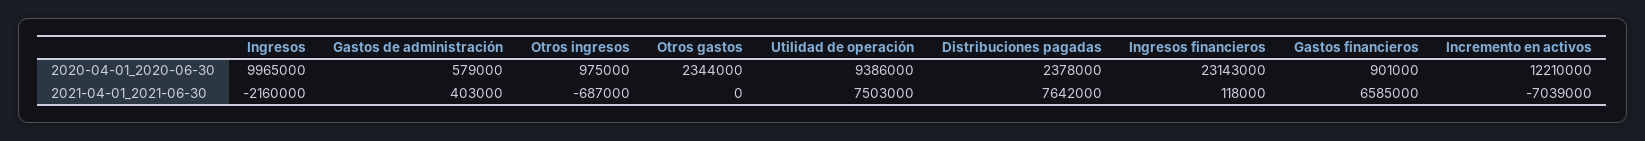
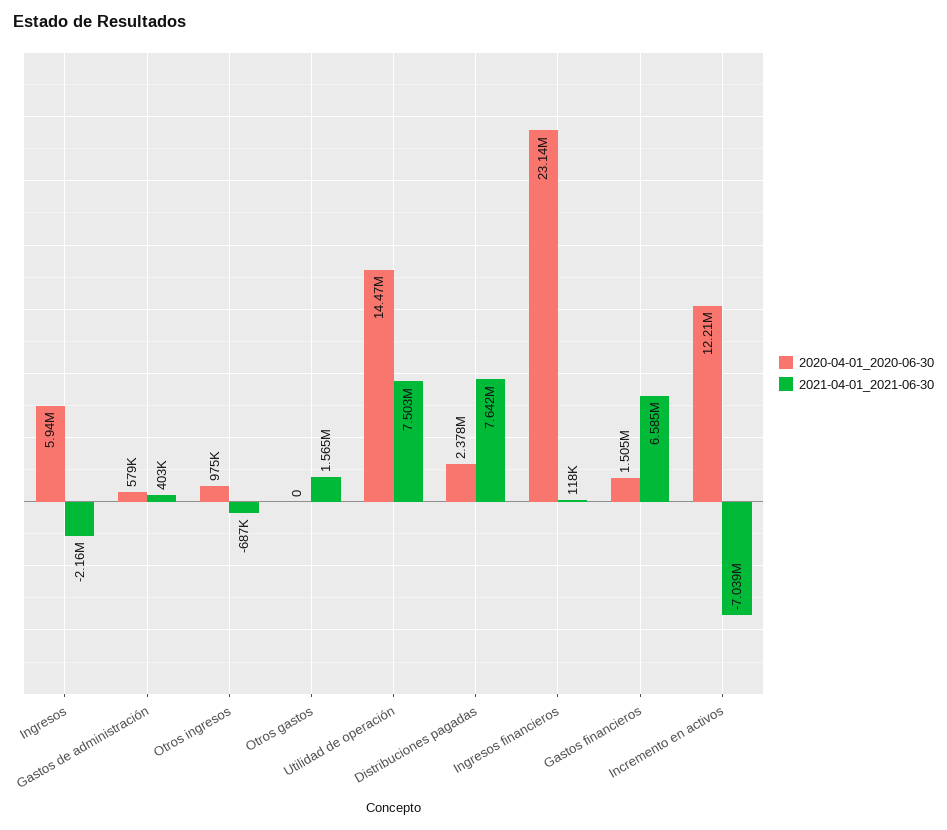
  {
    "2020-04-01_2020-06-30": {
-     "Ingresos": 9965000,
+     "Ingresos": 5940000,
      "Gastos de administración": 579000,
      "Otros ingresos": 975000,
-     "Otros gastos": 2344000,
+     "Otros gastos": 0,
-     "Utilidad de operación": 9386000,
+     "Utilidad de operación": 14470000,
      "Distribuciones pagadas": 2378000,
      "Ingresos financieros": 23143000,
-     "Gastos financieros": 901000,
+     "Gastos financieros": 1505000,
      "Incremento en activos": 12210000
    },
    "2021-04-01_2021-06-30": {
      "Ingresos": -2160000,
      "Gastos de administración": 403000,
      "Otros ingresos": -687000,
-     "Otros gastos": 0,
+     "Otros gastos": 1565000,
      "Utilidad de operación": 7503000,
      "Distribuciones pagadas": 7642000,
      "Ingresos financieros": 118000,
      "Gastos financieros": 6585000,
      "Incremento en activos": -7039000
    }
  }

